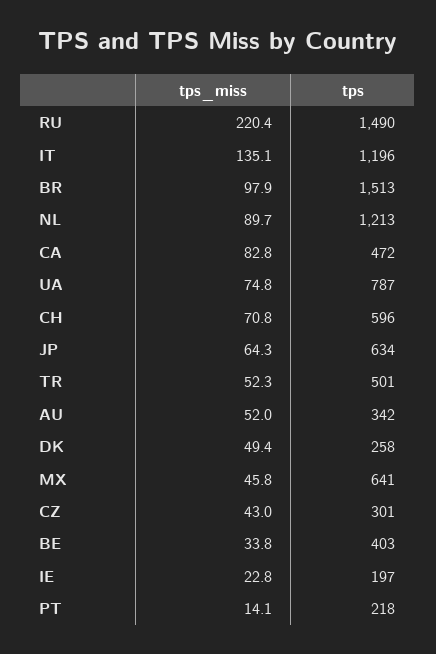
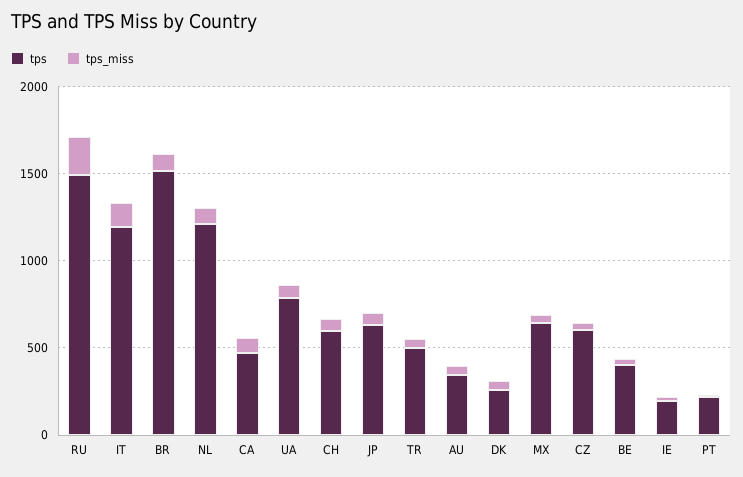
  {
    "tps_miss": {
      "RU": 220.4,
      "IT": 135.1,
      "BR": 97.9,
      "NL": 89.7,
      "CA": 82.8,
      "UA": 74.8,
      "CH": 70.8,
      "JP": 64.3,
      "TR": 52.3,
      "AU": 52,
      "DK": 49.4,
      "MX": 45.8,
      "CZ": 43,
      "BE": 33.8,
      "IE": 22.8,
      "PT": 14.1
    },
    "tps": {
      "RU": 1490,
      "IT": 1196,
      "BR": 1513,
      "NL": 1213,
      "CA": 472,
      "UA": 787,
      "CH": 596,
      "JP": 634,
      "TR": 501,
      "AU": 342,
      "DK": 258,
      "MX": 641,
-     "CZ": 301,
+     "CZ": 600,
      "BE": 403,
      "IE": 197,
      "PT": 218
    }
  }

